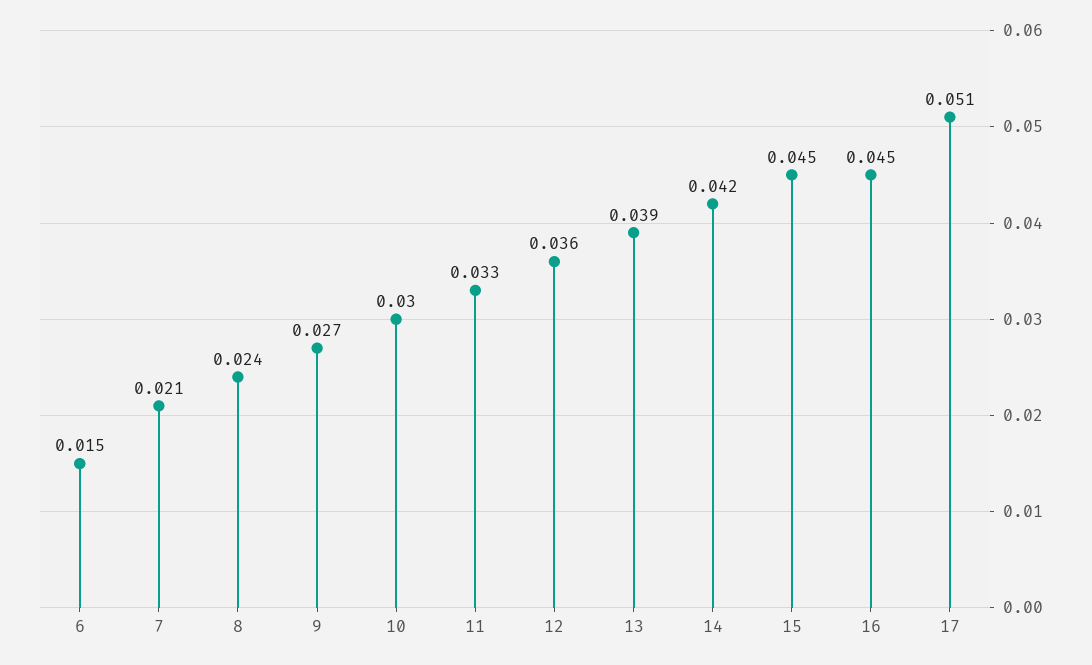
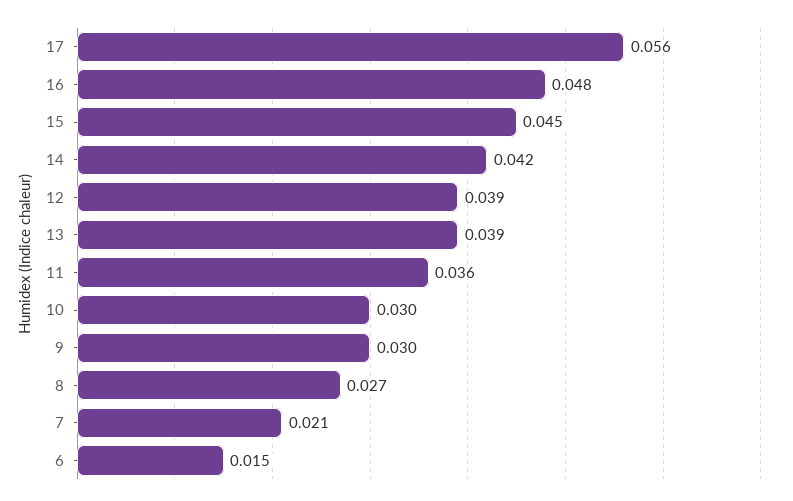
  {
    "6": 0.015,
    "7": 0.021,
-   "8": 0.024,
+   "8": 0.027,
-   "9": 0.027,
+   "9": 0.03,
    "10": 0.03,
-   "11": 0.033,
+   "11": 0.036,
-   "12": 0.036,
+   "12": 0.039,
    "13": 0.039,
    "14": 0.042,
    "15": 0.045,
-   "16": 0.045,
+   "16": 0.048,
-   "17": 0.051
+   "17": 0.056
  }

